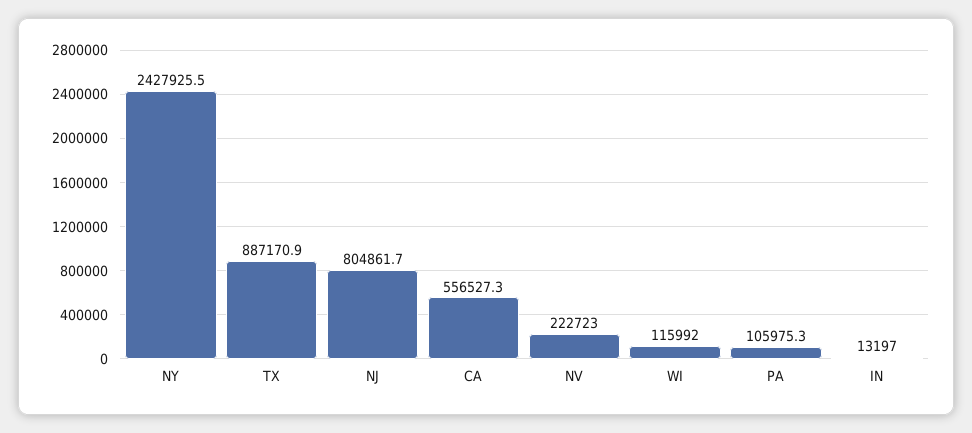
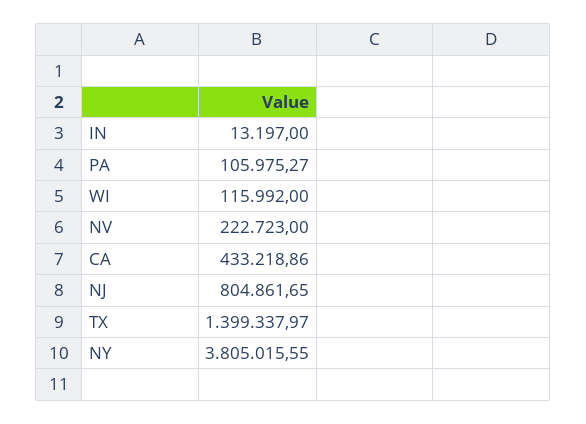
  {
-   "NY": 2427925.5,
+   "NY": 3805015.55,
-   "TX": 887170.9,
+   "TX": 1399337.97,
    "NJ": 804861.65,
-   "CA": 556527.3,
+   "CA": 433218.86,
    "NV": 222723,
    "WI": 115992,
    "PA": 105975.27,
    "IN": 13197
  }

